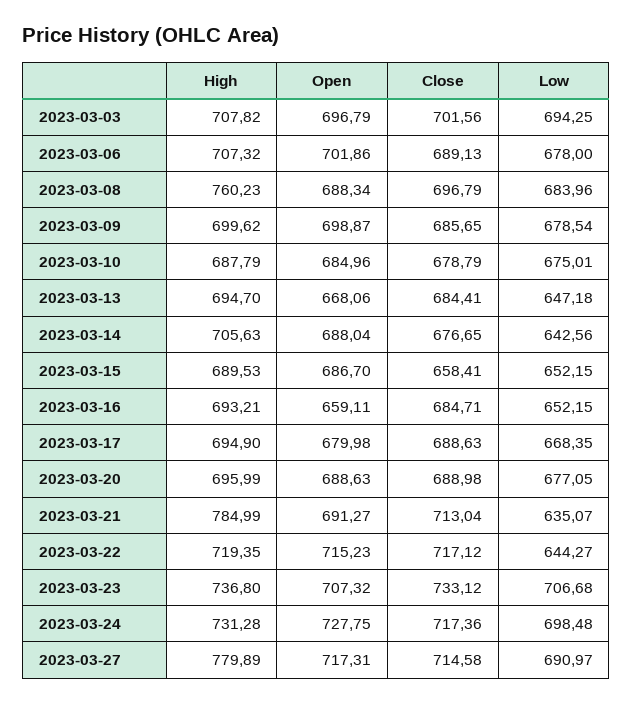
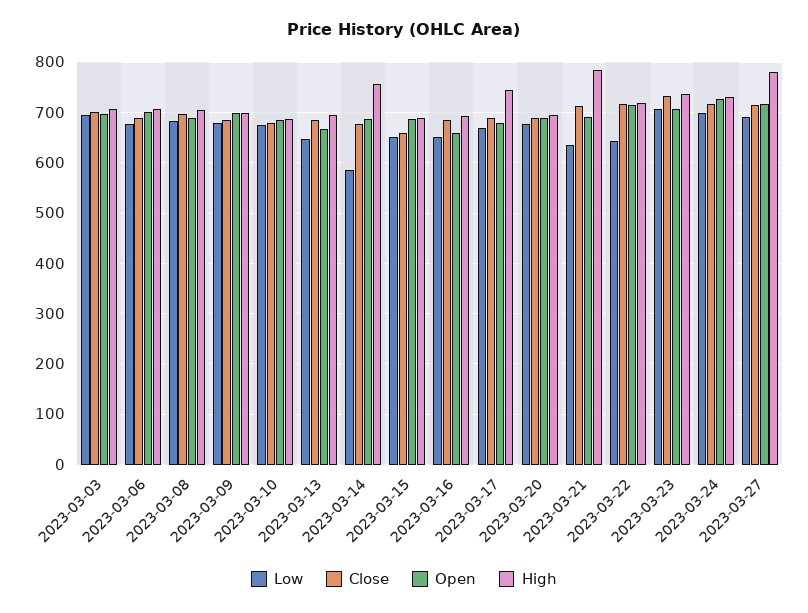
  {
    "High": {
      "2023-03-03": 707.82,
      "2023-03-06": 707.32,
-     "2023-03-08": 760.23,
+     "2023-03-08": 700,
      "2023-03-09": 699.62,
      "2023-03-10": 687.79,
      "2023-03-13": 694.7,
-     "2023-03-14": 705.63,
+     "2023-03-14": 760,
      "2023-03-15": 689.53,
      "2023-03-16": 693.21,
-     "2023-03-17": 694.9,
+     "2023-03-17": 740,
      "2023-03-20": 695.99,
      "2023-03-21": 784.99,
      "2023-03-22": 719.35,
      "2023-03-23": 736.8,
      "2023-03-24": 731.28,
      "2023-03-27": 779.89
    },
    "Open": {
      "2023-03-03": 696.79,
      "2023-03-06": 701.86,
      "2023-03-08": 688.34,
      "2023-03-09": 698.87,
      "2023-03-10": 684.96,
      "2023-03-13": 668.06,
      "2023-03-14": 688.04,
      "2023-03-15": 686.7,
      "2023-03-16": 659.11,
      "2023-03-17": 679.98,
      "2023-03-20": 688.63,
      "2023-03-21": 691.27,
      "2023-03-22": 715.23,
      "2023-03-23": 707.32,
      "2023-03-24": 727.75,
      "2023-03-27": 717.31
    },
    "Close": {
      "2023-03-03": 701.56,
      "2023-03-06": 689.13,
      "2023-03-08": 696.79,
      "2023-03-09": 685.65,
      "2023-03-10": 678.79,
      "2023-03-13": 684.41,
      "2023-03-14": 676.65,
      "2023-03-15": 658.41,
      "2023-03-16": 684.71,
      "2023-03-17": 688.63,
      "2023-03-20": 688.98,
      "2023-03-21": 713.04,
      "2023-03-22": 717.12,
      "2023-03-23": 733.12,
      "2023-03-24": 717.36,
      "2023-03-27": 714.58
    },
    "Low": {
      "2023-03-03": 694.25,
      "2023-03-06": 678,
      "2023-03-08": 683.96,
      "2023-03-09": 678.54,
      "2023-03-10": 675.01,
      "2023-03-13": 647.18,
-     "2023-03-14": 642.56,
+     "2023-03-14": 580,
      "2023-03-15": 652.15,
      "2023-03-16": 652.15,
      "2023-03-17": 668.35,
      "2023-03-20": 677.05,
      "2023-03-21": 635.07,
      "2023-03-22": 644.27,
      "2023-03-23": 706.68,
      "2023-03-24": 698.48,
      "2023-03-27": 690.97
    }
  }

